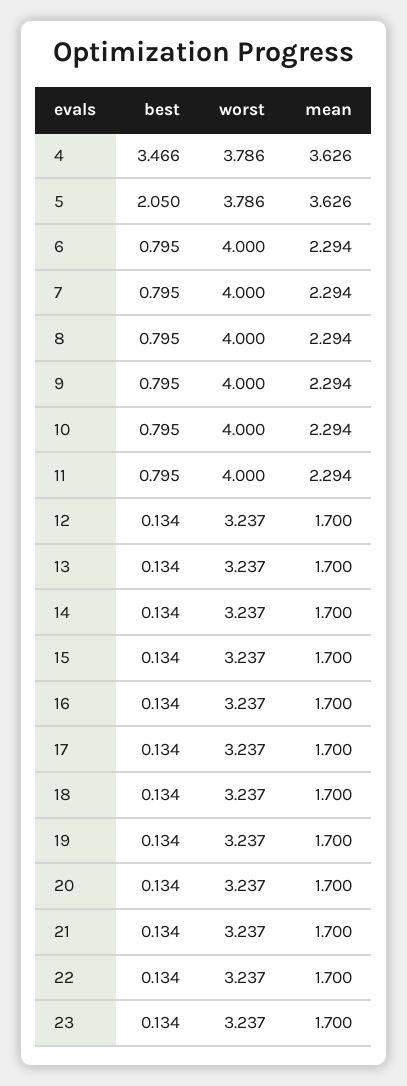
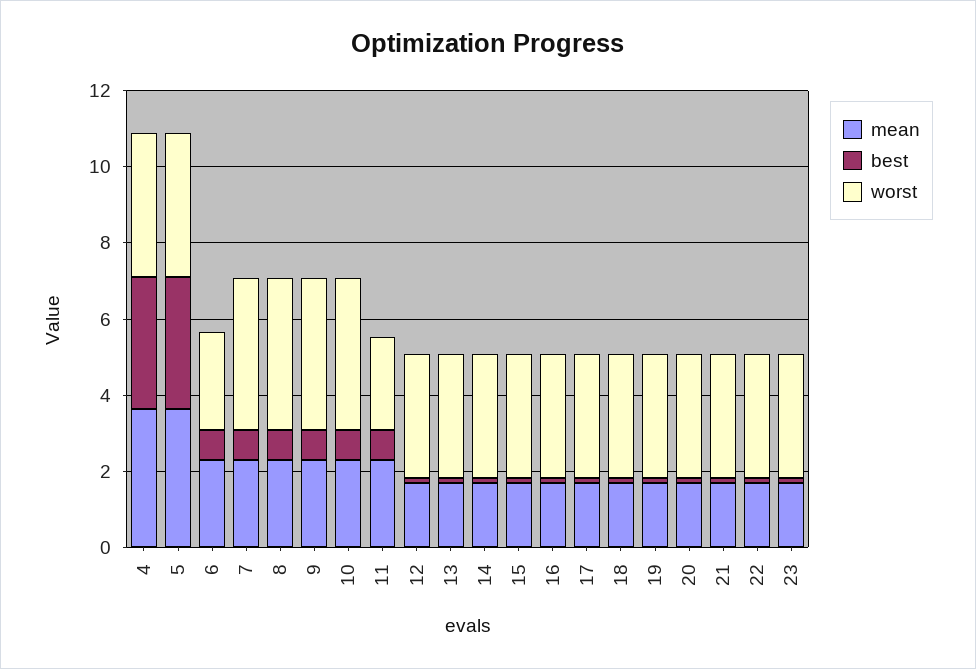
  {
    "best": {
      "4": 3.466,
-     "5": 2.05,
+     "5": 3.5,
      "6": 0.795,
      "7": 0.795,
      "8": 0.795,
      "9": 0.795,
      "10": 0.795,
      "11": 0.795,
      "12": 0.134,
      "13": 0.134,
      "14": 0.134,
      "15": 0.134,
      "16": 0.134,
      "17": 0.134,
      "18": 0.134,
      "19": 0.134,
      "20": 0.134,
      "21": 0.134,
      "22": 0.134,
      "23": 0.134
    },
    "worst": {
      "4": 3.786,
      "5": 3.786,
-     "6": 4,
+     "6": 2.5,
      "7": 4,
      "8": 4,
      "9": 4,
      "10": 4,
-     "11": 4,
+     "11": 2.5,
      "12": 3.237,
      "13": 3.237,
      "14": 3.237,
      "15": 3.237,
      "16": 3.237,
      "17": 3.237,
      "18": 3.237,
      "19": 3.237,
      "20": 3.237,
      "21": 3.237,
      "22": 3.237,
      "23": 3.237
    },
    "mean": {
      "4": 3.626,
      "5": 3.626,
      "6": 2.294,
      "7": 2.294,
      "8": 2.294,
      "9": 2.294,
      "10": 2.294,
      "11": 2.294,
      "12": 1.7,
      "13": 1.7,
      "14": 1.7,
      "15": 1.7,
      "16": 1.7,
      "17": 1.7,
      "18": 1.7,
      "19": 1.7,
      "20": 1.7,
      "21": 1.7,
      "22": 1.7,
      "23": 1.7
    }
  }

